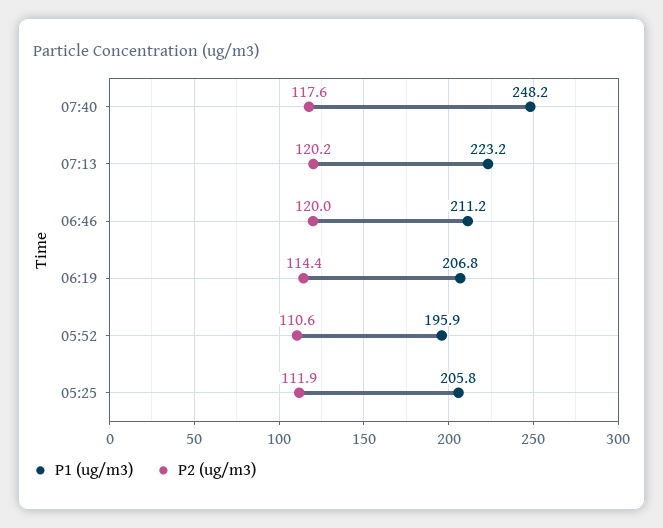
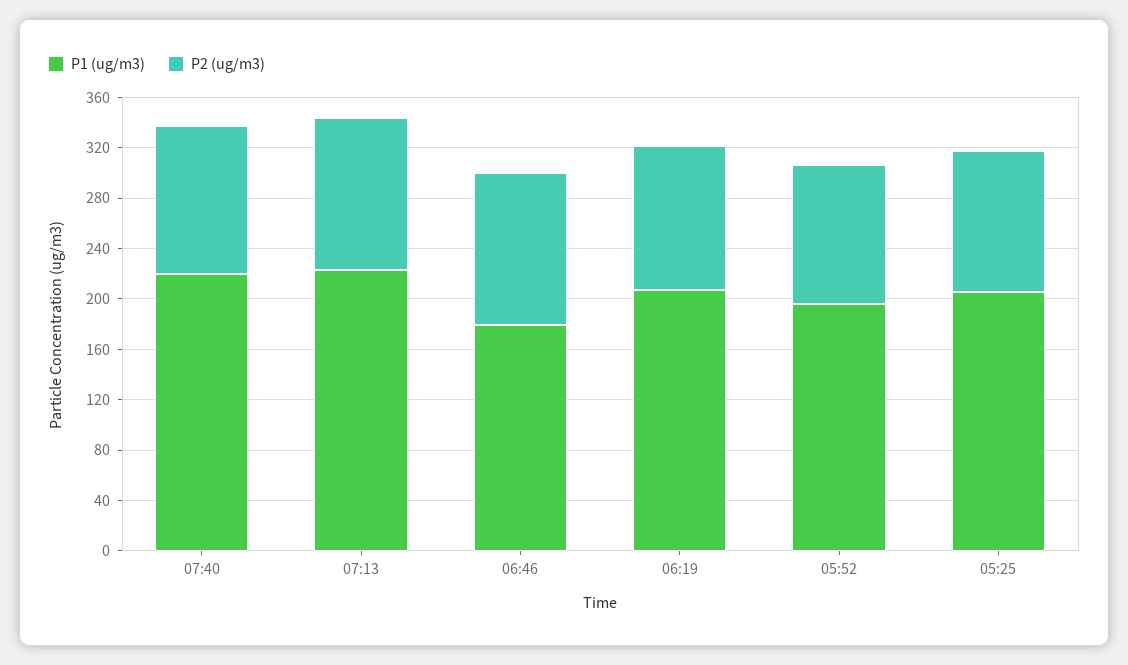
  {
    "P1 (ug/m3)": {
-     "07:40": 248.2,
+     "07:40": 220,
      "07:13": 223.2,
-     "06:46": 211.2,
+     "06:46": 180,
      "06:19": 206.8,
      "05:52": 195.9,
      "05:25": 205.8
    },
    "P2 (ug/m3)": {
      "07:40": 117.6,
      "07:13": 120.2,
      "06:46": 120,
      "06:19": 114.4,
      "05:52": 110.6,
      "05:25": 111.9
    }
  }

